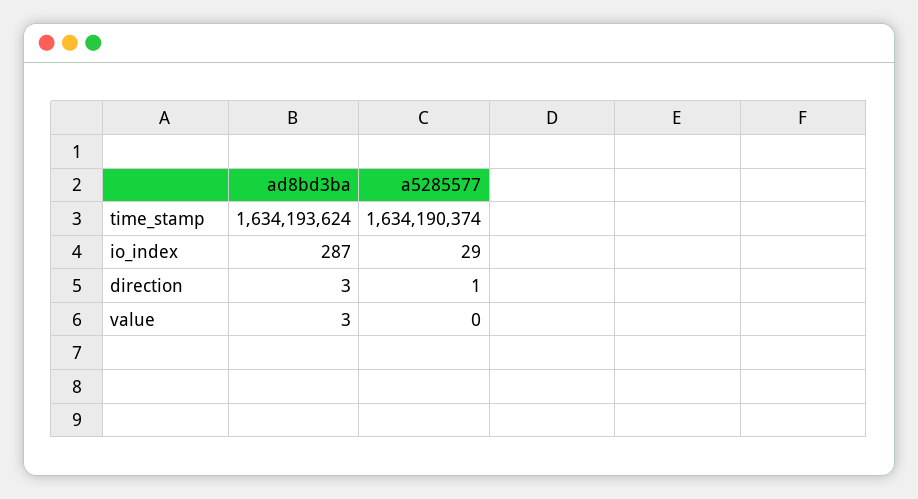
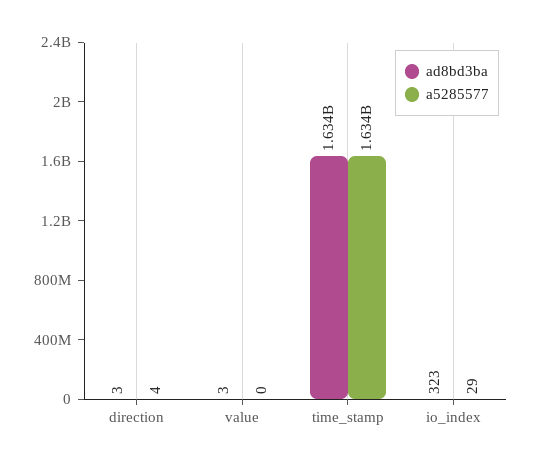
  {
    "ad8bd3ba": {
      "time_stamp": 1634193624,
-     "io_index": 287,
+     "io_index": 323,
      "direction": 3,
      "value": 3
    },
    "a5285577": {
      "time_stamp": 1634190374,
      "io_index": 29,
-     "direction": 1,
+     "direction": 4,
      "value": 0
    }
  }

